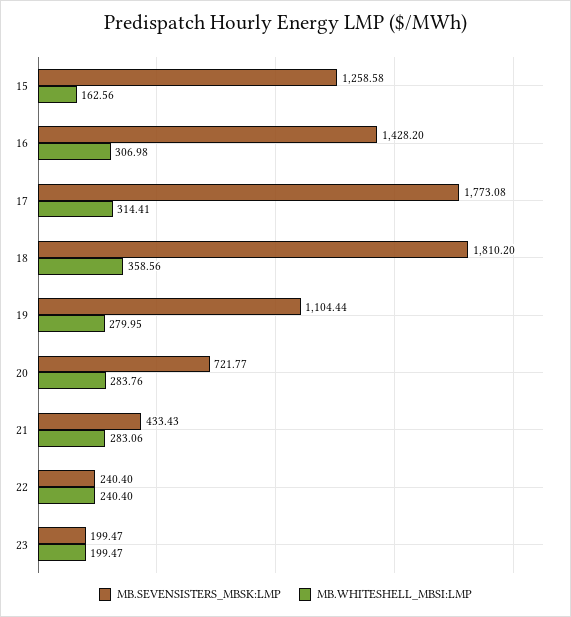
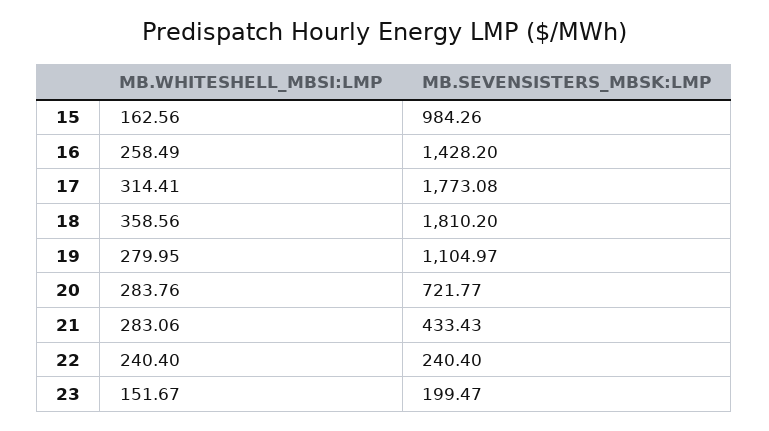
  {
    "MB.SEVENSISTERS_MBSK:LMP": {
-     "15": 1258.58,
+     "15": 984.26,
      "16": 1428.2,
      "17": 1773.08,
      "18": 1810.2,
-     "19": 1104.44,
+     "19": 1104.97,
      "20": 721.77,
      "21": 433.43,
      "22": 240.4,
      "23": 199.47
    },
    "MB.WHITESHELL_MBSI:LMP": {
      "15": 162.56,
-     "16": 306.98,
+     "16": 258.49,
      "17": 314.41,
      "18": 358.56,
      "19": 279.95,
      "20": 283.76,
      "21": 283.06,
      "22": 240.4,
-     "23": 199.47
+     "23": 151.67
    }
  }

